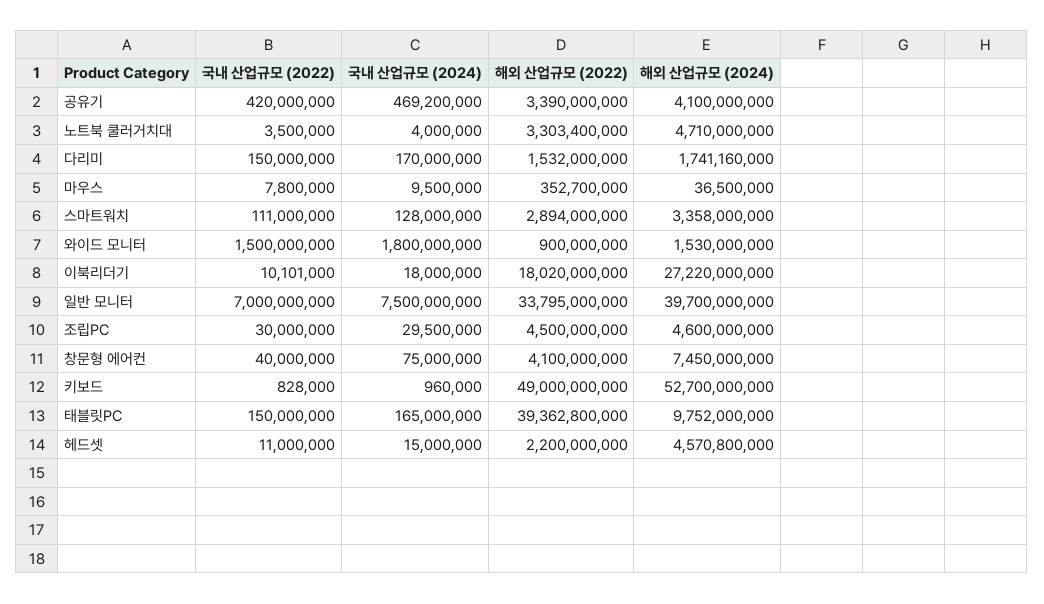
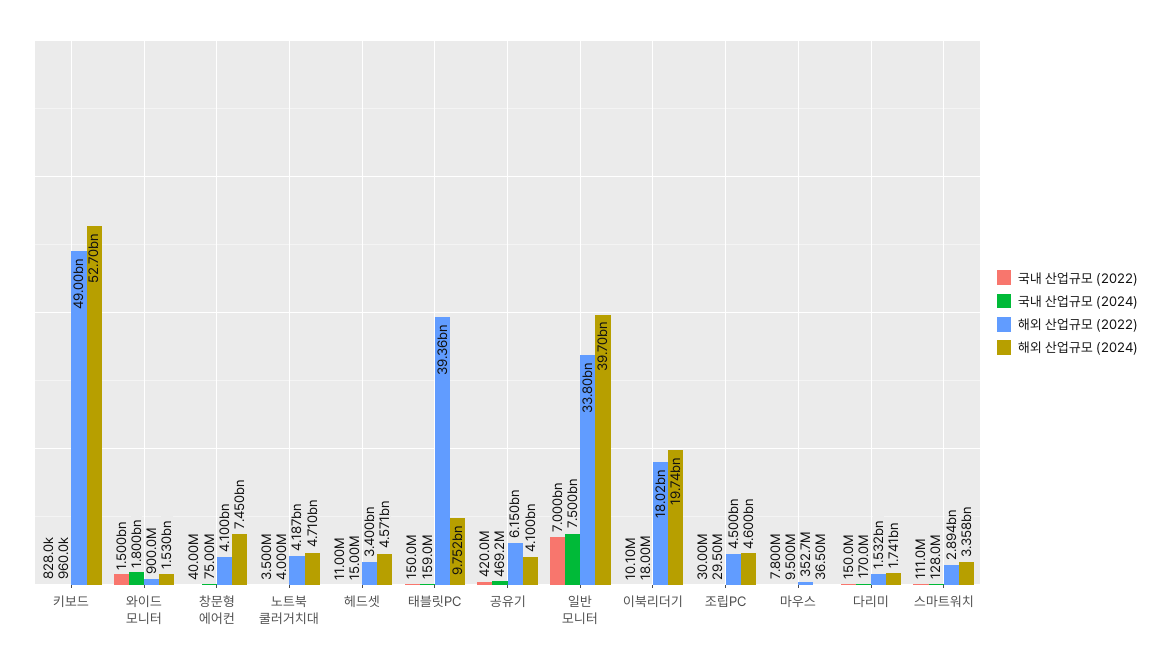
  {
    "국내 산업규모 (2022)": {
      "공유기": 420000000,
      "노트북 쿨러거치대": 3500000,
      "다리미": 150000000,
      "마우스": 7800000,
      "스마트워치": 111000000,
      "와이드 모니터": 1500000000,
      "이북리더기": 10101000,
      "일반 모니터": 7000000000,
      "조립PC": 30000000,
      "창문형 에어컨": 40000000,
      "키보드": 828000,
      "태블릿PC": 150000000,
      "헤드셋": 11000000
    },
    "국내 산업규모 (2024)": {
      "공유기": 469200000,
      "노트북 쿨러거치대": 4000000,
      "다리미": 170000000,
      "마우스": 9500000,
      "스마트워치": 128000000,
      "와이드 모니터": 1800000000,
      "이북리더기": 18000000,
      "일반 모니터": 7500000000,
      "조립PC": 29500000,
      "창문형 에어컨": 75000000,
      "키보드": 960000,
-     "태블릿PC": 165000000,
+     "태블릿PC": 159000000,
      "헤드셋": 15000000
    },
    "해외 산업규모 (2022)": {
-     "공유기": 3390000000,
+     "공유기": 6150000000,
-     "노트북 쿨러거치대": 3303400000,
+     "노트북 쿨러거치대": 4187000000,
      "다리미": 1532000000,
      "마우스": 352700000,
      "스마트워치": 2894000000,
      "와이드 모니터": 900000000,
      "이북리더기": 18020000000,
      "일반 모니터": 33795000000,
      "조립PC": 4500000000,
      "창문형 에어컨": 4100000000,
      "키보드": 49000000000,
      "태블릿PC": 39362800000,
-     "헤드셋": 2200000000
+     "헤드셋": 3400000000
    },
    "해외 산업규모 (2024)": {
      "공유기": 4100000000,
      "노트북 쿨러거치대": 4710000000,
      "다리미": 1741160000,
      "마우스": 36500000,
      "스마트워치": 3358000000,
      "와이드 모니터": 1530000000,
-     "이북리더기": 27220000000,
+     "이북리더기": 19740000000,
      "일반 모니터": 39700000000,
      "조립PC": 4600000000,
      "창문형 에어컨": 7450000000,
      "키보드": 52700000000,
      "태블릿PC": 9752000000,
      "헤드셋": 4570800000
    }
  }

